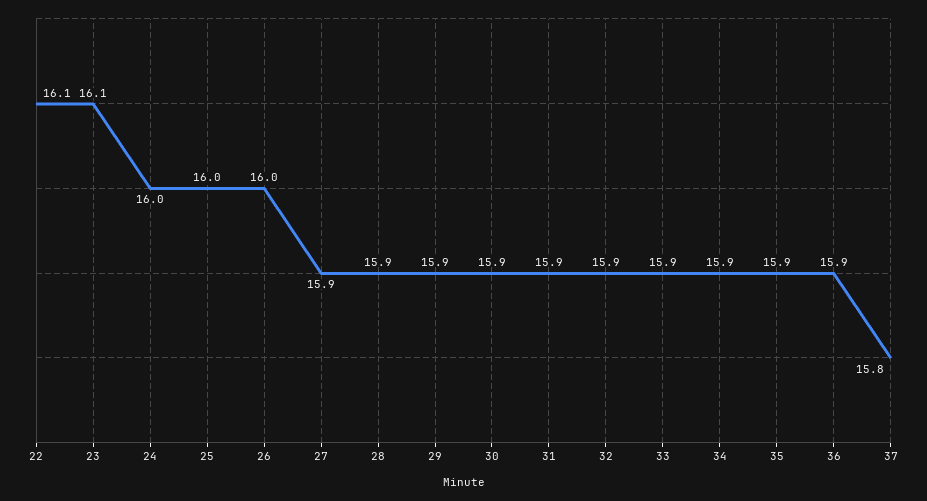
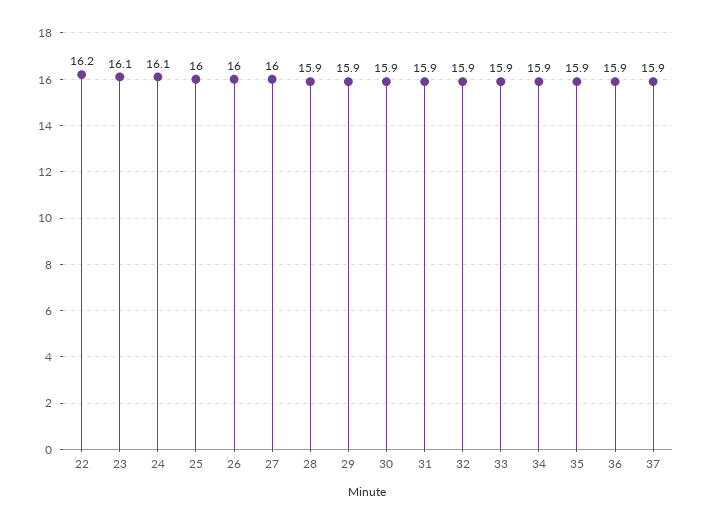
  {
-   "22": 16.1,
+   "22": 16.2,
    "23": 16.1,
-   "24": 16,
+   "24": 16.1,
    "25": 16,
    "26": 16,
-   "27": 15.9,
+   "27": 16,
    "28": 15.9,
    "29": 15.9,
    "30": 15.9,
    "31": 15.9,
    "32": 15.9,
    "33": 15.9,
    "34": 15.9,
    "35": 15.9,
    "36": 15.9,
-   "37": 15.8
+   "37": 15.9
  }

